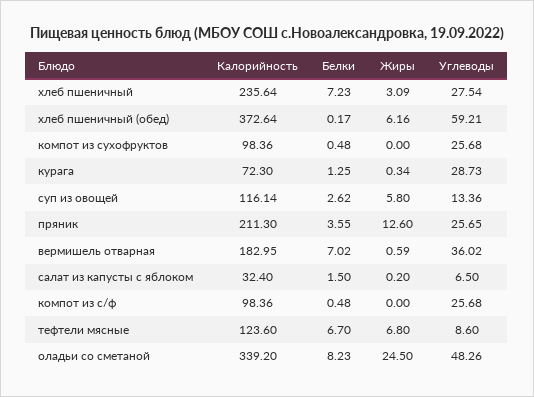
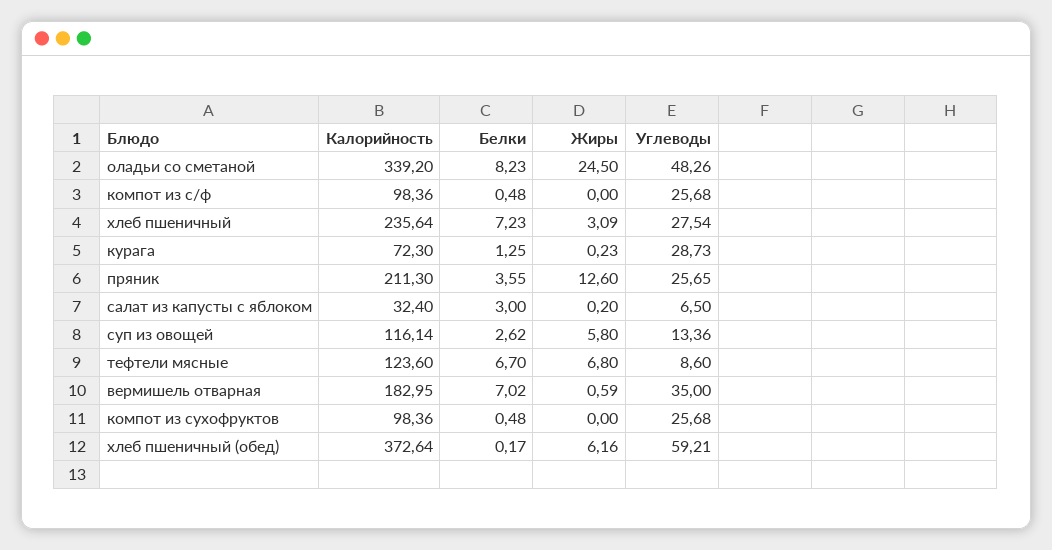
  {
    "Калорийность": {
      "хлеб пшеничный": 235.64,
      "хлеб пшеничный (обед)": 372.64,
      "компот из сухофруктов": 98.36,
      "курага": 72.3,
      "суп из овощей": 116.14,
      "пряник": 211.3,
      "вермишель отварная": 182.95,
      "салат из капусты с яблоком": 32.4,
      "компот из с/ф": 98.36,
      "тефтели мясные": 123.6,
      "оладьи со сметаной": 339.2
    },
    "Белки": {
      "хлеб пшеничный": 7.23,
      "хлеб пшеничный (обед)": 0.17,
      "компот из сухофруктов": 0.48,
      "курага": 1.25,
      "суп из овощей": 2.62,
      "пряник": 3.55,
      "вермишель отварная": 7.02,
-     "салат из капусты с яблоком": 1.5,
+     "салат из капусты с яблоком": 3,
      "компот из с/ф": 0.48,
      "тефтели мясные": 6.7,
      "оладьи со сметаной": 8.23
    },
    "Жиры": {
      "хлеб пшеничный": 3.09,
      "хлеб пшеничный (обед)": 6.16,
      "компот из сухофруктов": 0,
-     "курага": 0.34,
+     "курага": 0.23,
      "суп из овощей": 5.8,
      "пряник": 12.6,
      "вермишель отварная": 0.59,
      "салат из капусты с яблоком": 0.2,
      "компот из с/ф": 0,
      "тефтели мясные": 6.8,
      "оладьи со сметаной": 24.5
    },
    "Углеводы": {
      "хлеб пшеничный": 27.54,
      "хлеб пшеничный (обед)": 59.21,
      "компот из сухофруктов": 25.68,
      "курага": 28.73,
      "суп из овощей": 13.36,
      "пряник": 25.65,
-     "вермишель отварная": 36.02,
+     "вермишель отварная": 35,
      "салат из капусты с яблоком": 6.5,
      "компот из с/ф": 25.68,
      "тефтели мясные": 8.6,
      "оладьи со сметаной": 48.26
    }
  }

